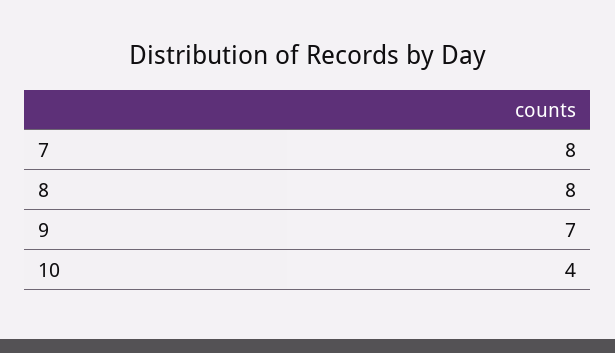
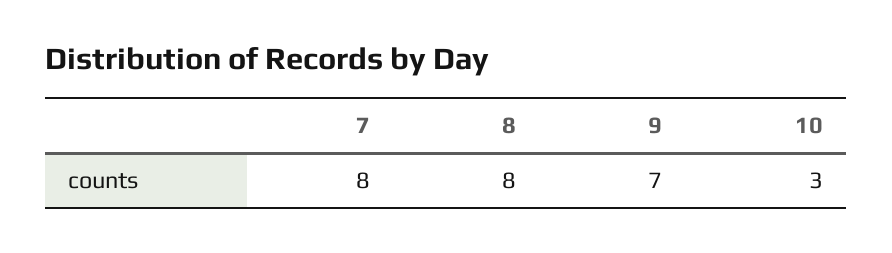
  {
    "7": 8,
    "8": 8,
    "9": 7,
-   "10": 4
+   "10": 3
  }

